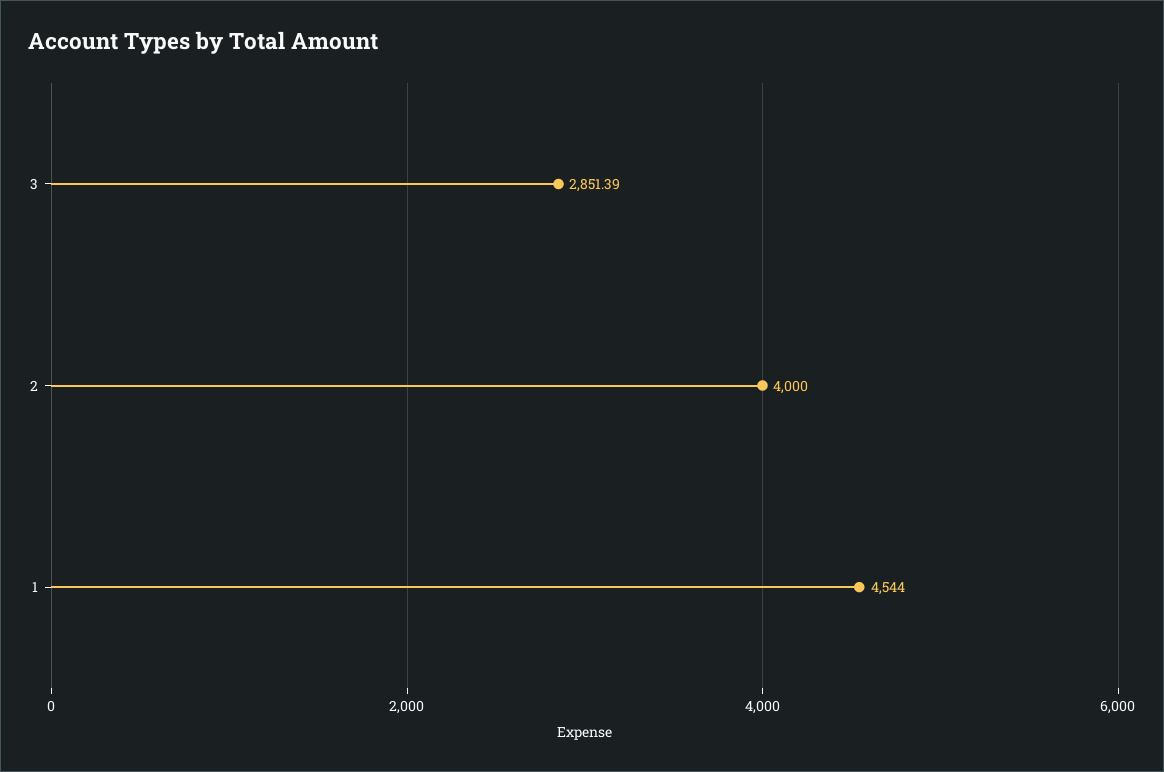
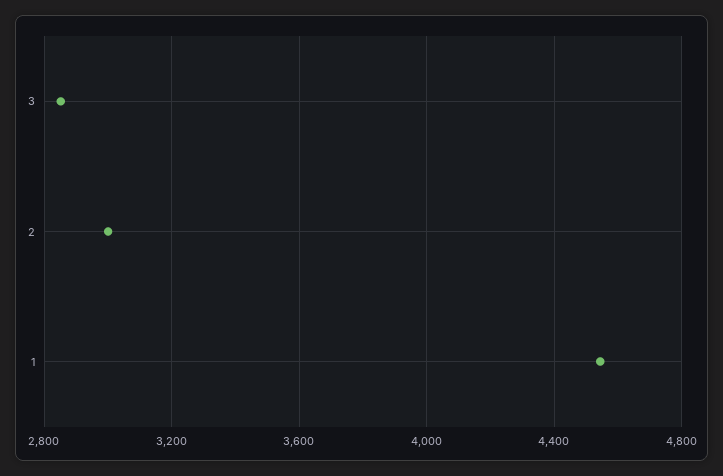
  {
    "3": 2851.39,
-   "2": 4000,
+   "2": 3000,
    "1": 4544
  }

